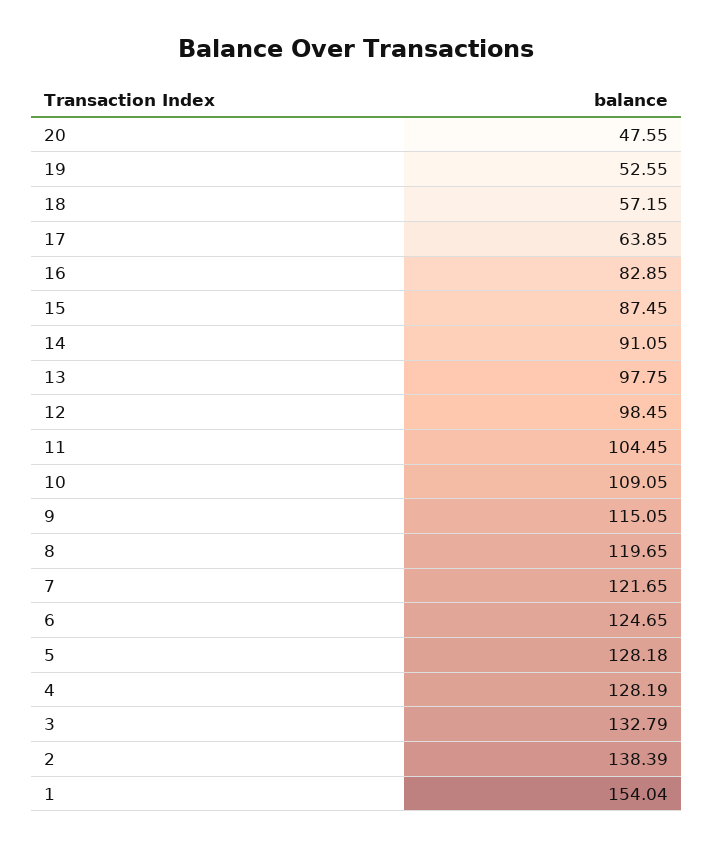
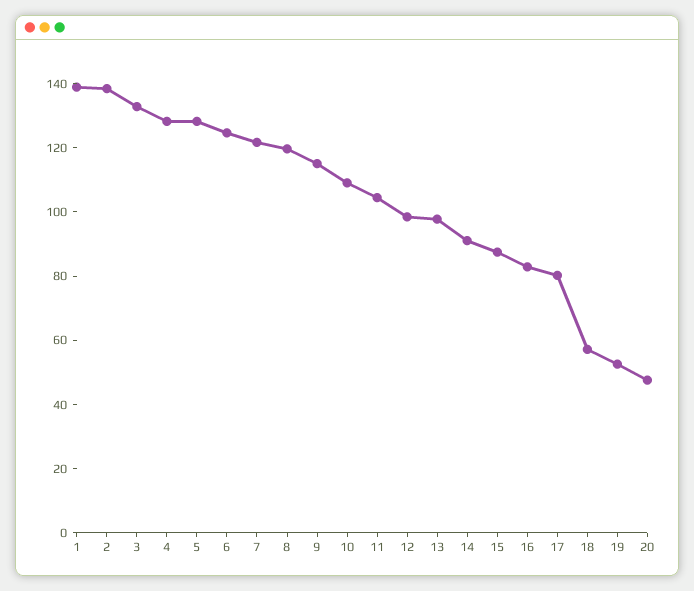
  {
    "20": 47.55,
    "19": 52.55,
    "18": 57.15,
-   "17": 63.85,
+   "17": 80,
    "16": 82.85,
    "15": 87.45,
    "14": 91.05,
    "13": 97.75,
    "12": 98.45,
    "11": 104.45,
    "10": 109.05,
    "9": 115.05,
    "8": 119.65,
    "7": 121.65,
    "6": 124.65,
    "5": 128.18,
    "4": 128.19,
    "3": 132.79,
    "2": 138.39,
-   "1": 154.04
+   "1": 140
  }

